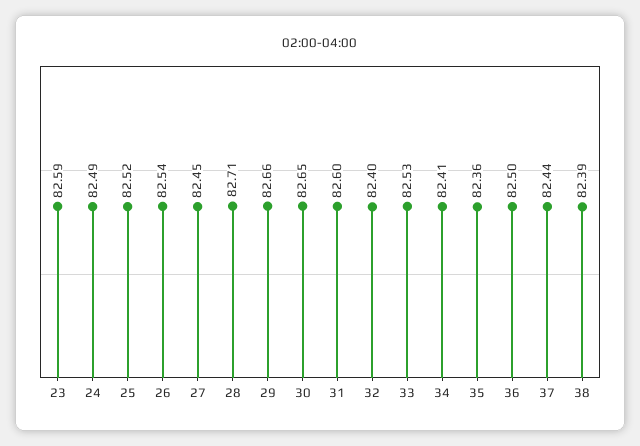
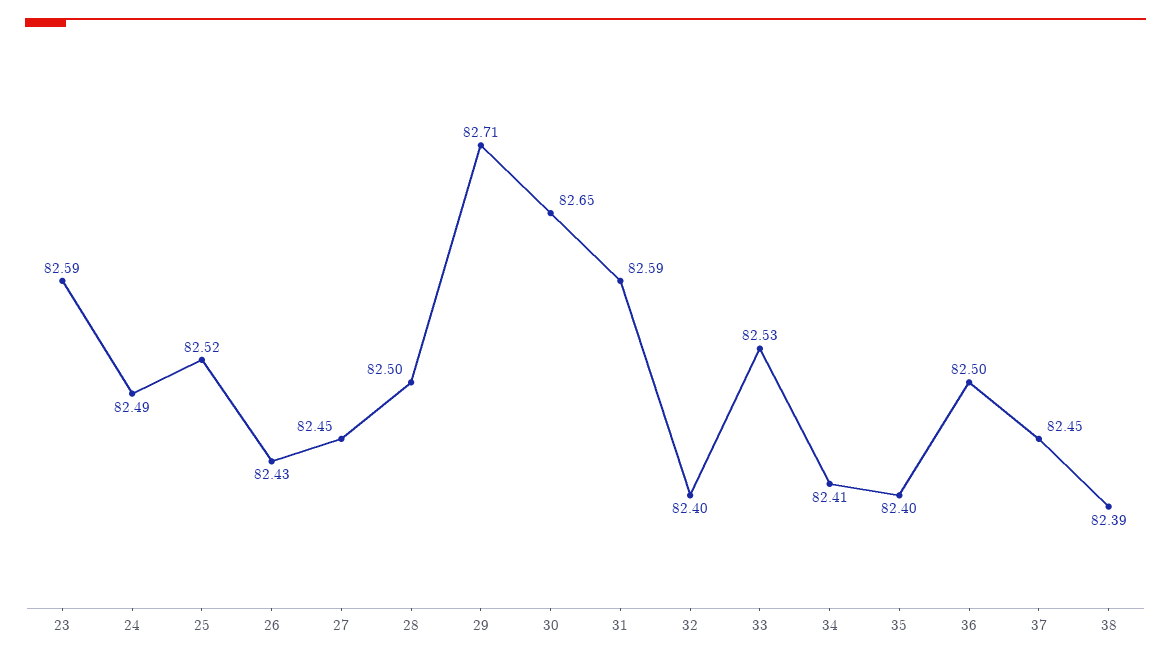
  {
    "23": 82.59,
    "24": 82.49,
    "25": 82.52,
-   "26": 82.54,
+   "26": 82.43,
    "27": 82.45,
-   "28": 82.71,
+   "28": 82.5,
-   "29": 82.66,
+   "29": 82.71,
    "30": 82.65,
-   "31": 82.6,
+   "31": 82.59,
    "32": 82.4,
    "33": 82.53,
    "34": 82.41,
-   "35": 82.36,
+   "35": 82.4,
    "36": 82.5,
-   "37": 82.44,
+   "37": 82.45,
    "38": 82.39
  }

